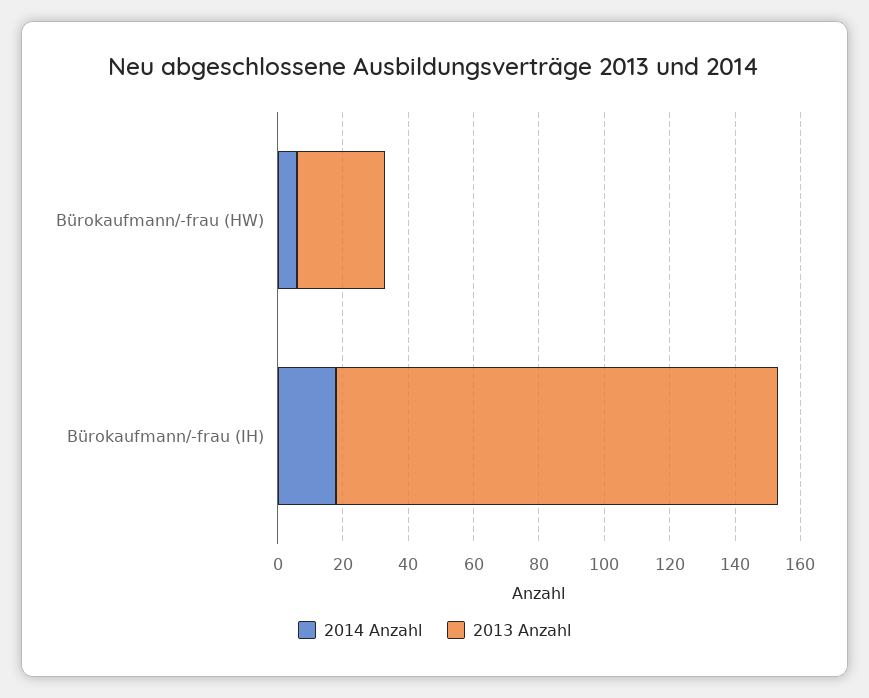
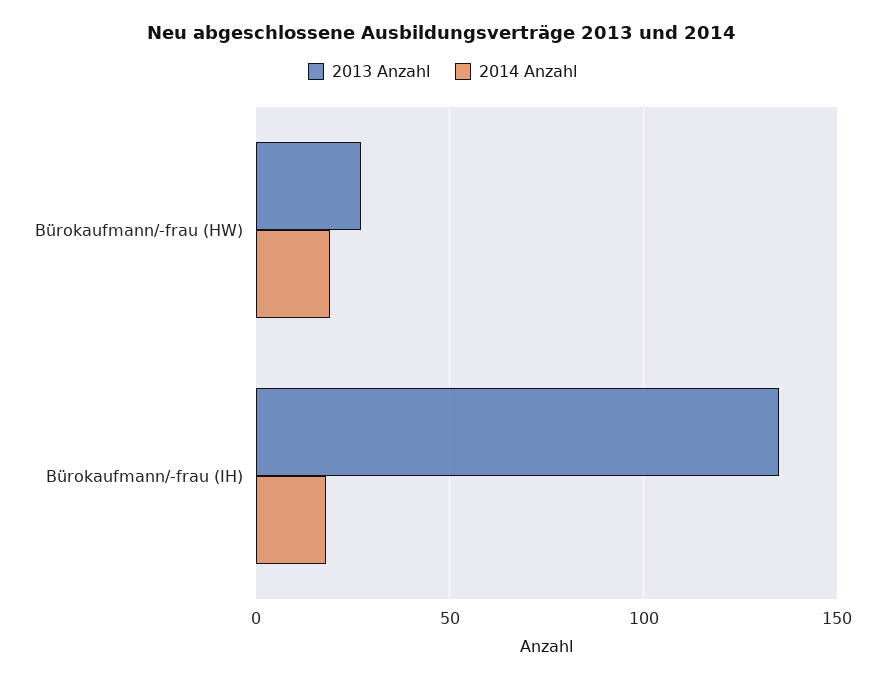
  {
    "2014 Anzahl": {
-     "Bürokaufmann/-frau (HW)": 5,
+     "Bürokaufmann/-frau (HW)": 20,
      "Bürokaufmann/-frau (IH)": 20
    },
    "2013 Anzahl": {
      "Bürokaufmann/-frau (HW)": 25,
      "Bürokaufmann/-frau (IH)": 135
    }
  }

